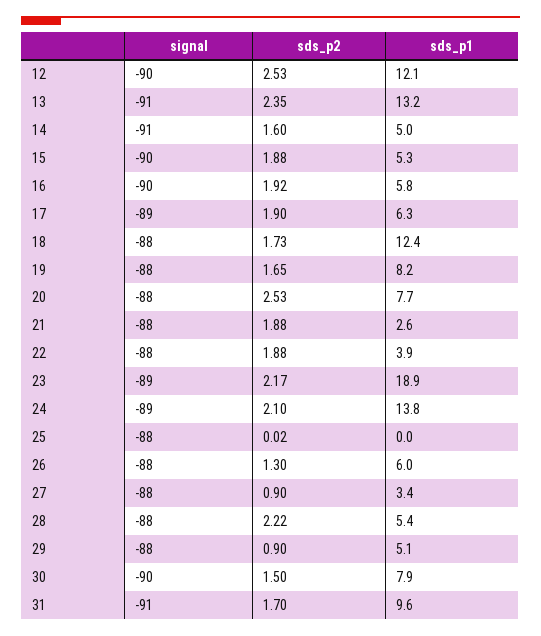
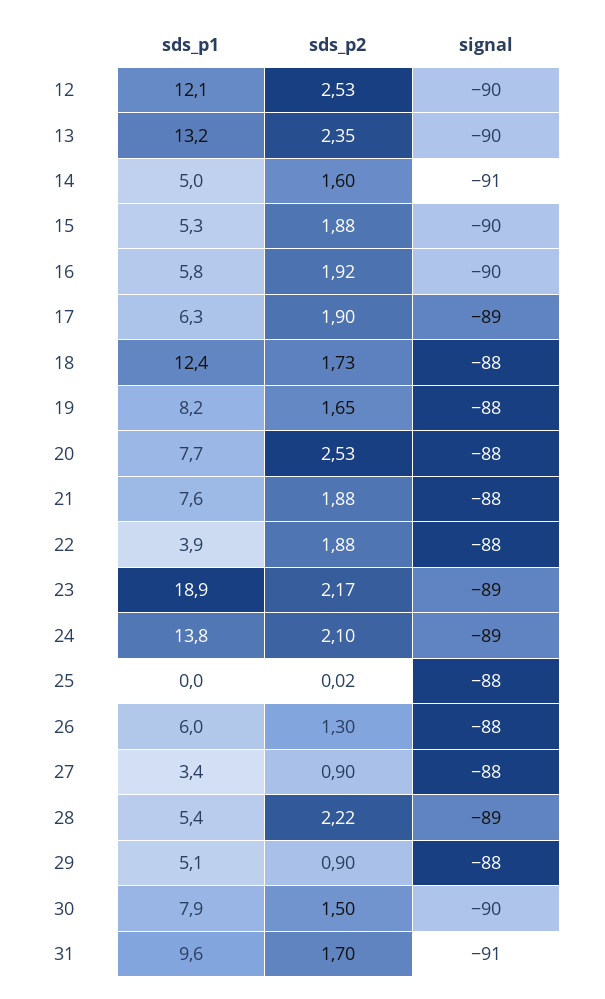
  {
    "signal": {
      "12": -90,
-     "13": -91,
+     "13": -90,
      "14": -91,
      "15": -90,
      "16": -90,
      "17": -89,
      "18": -88,
      "19": -88,
      "20": -88,
      "21": -88,
      "22": -88,
      "23": -89,
      "24": -89,
      "25": -88,
      "26": -88,
      "27": -88,
-     "28": -88,
+     "28": -89,
      "29": -88,
      "30": -90,
      "31": -91
    },
    "sds_p2": {
      "12": 2.53,
      "13": 2.35,
      "14": 1.6,
      "15": 1.88,
      "16": 1.92,
      "17": 1.9,
      "18": 1.73,
      "19": 1.65,
      "20": 2.53,
      "21": 1.88,
      "22": 1.88,
      "23": 2.17,
      "24": 2.1,
      "25": 0.02,
      "26": 1.3,
      "27": 0.9,
      "28": 2.22,
      "29": 0.9,
      "30": 1.5,
      "31": 1.7
    },
    "sds_p1": {
      "12": 12.1,
      "13": 13.2,
      "14": 5,
      "15": 5.3,
      "16": 5.8,
      "17": 6.3,
      "18": 12.4,
      "19": 8.2,
      "20": 7.7,
-     "21": 2.6,
+     "21": 7.6,
      "22": 3.9,
      "23": 18.9,
      "24": 13.8,
      "25": 0,
      "26": 6,
      "27": 3.4,
      "28": 5.4,
      "29": 5.1,
      "30": 7.9,
      "31": 9.6
    }
  }

